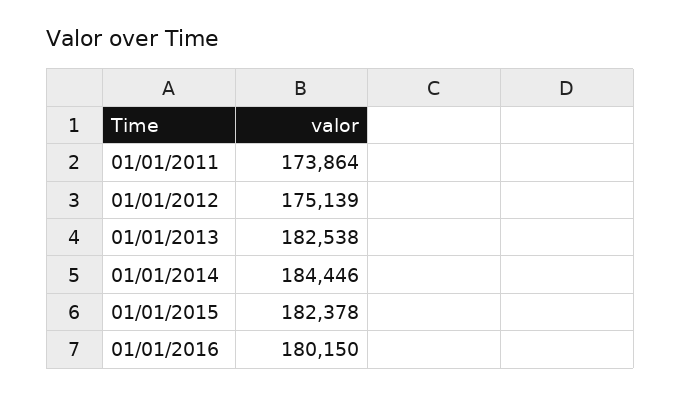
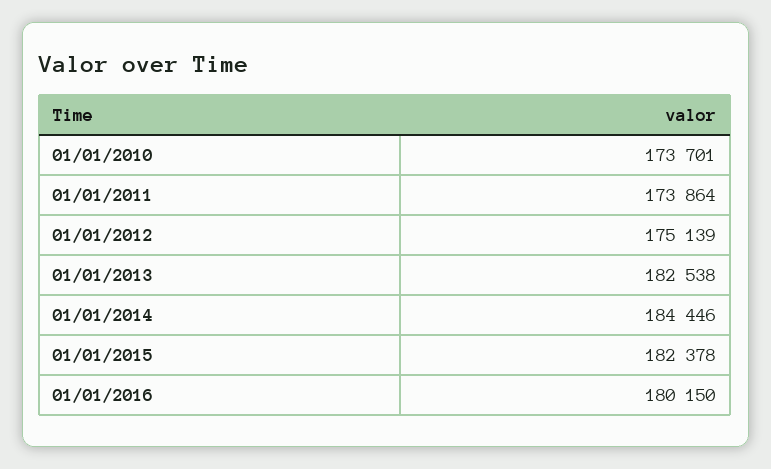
  {
    "01/01/2011": 173864,
    "01/01/2012": 175139,
    "01/01/2013": 182538,
    "01/01/2014": 184446,
    "01/01/2015": 182378,
-   "01/01/2016": 180150
+   "01/01/2016": 180150,
+   "01/01/2010": 173701
  }

